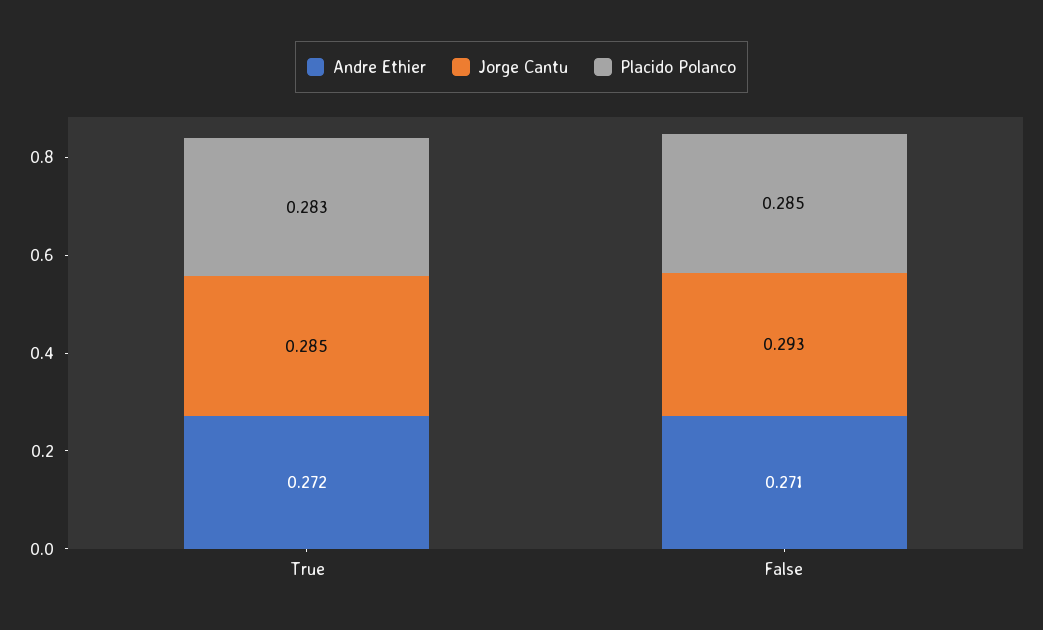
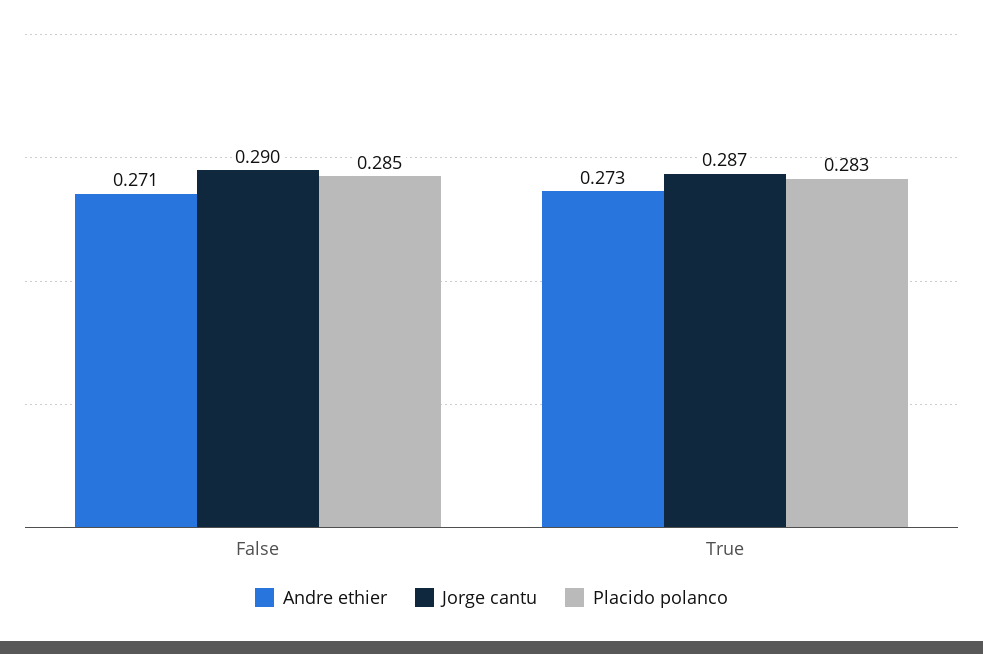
  {
    "Andre Ethier": {
-     "True": 0.272,
+     "True": 0.273,
      "False": 0.271
    },
    "Jorge Cantu": {
-     "True": 0.285,
+     "True": 0.287,
-     "False": 0.293
+     "False": 0.29
    },
    "Placido Polanco": {
      "True": 0.283,
      "False": 0.285
    }
  }

